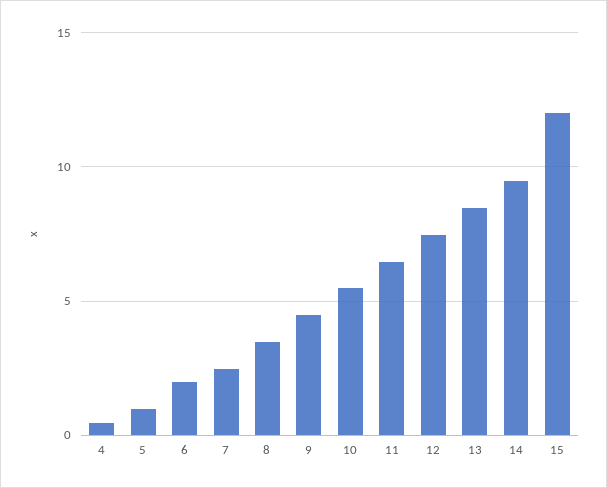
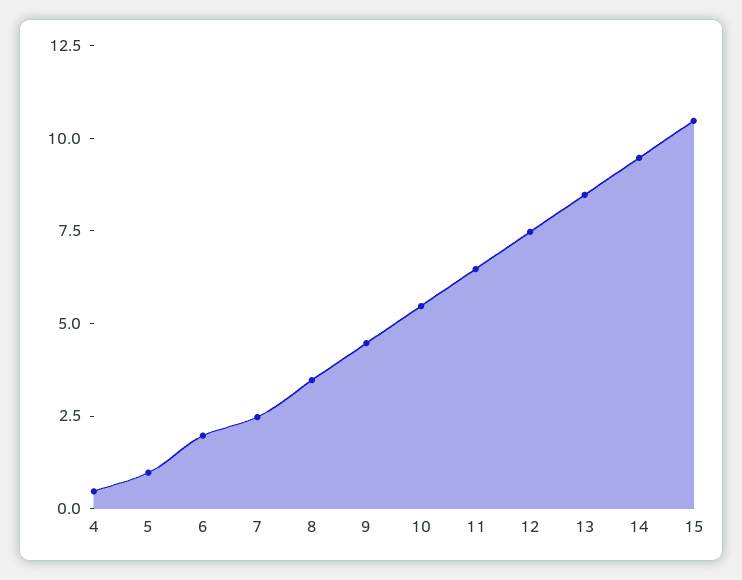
  {
    "4": 0.5,
    "5": 1,
    "6": 2,
    "7": 2.5,
    "8": 3.5,
    "9": 4.5,
    "10": 5.5,
    "11": 6.5,
    "12": 7.5,
    "13": 8.5,
    "14": 9.5,
-   "15": 12
+   "15": 10.5
  }

